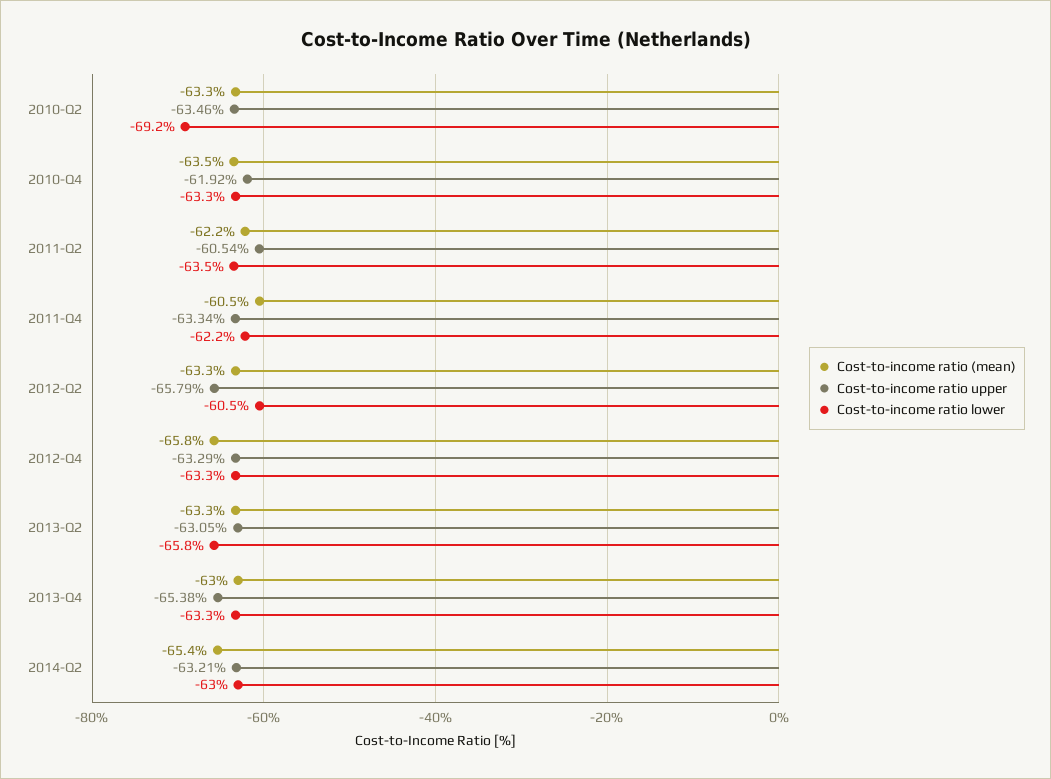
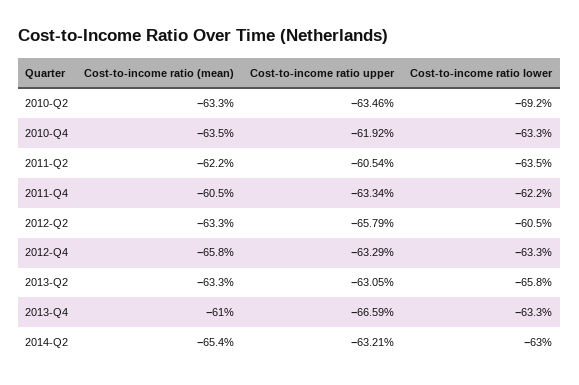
  {
    "Cost-to-income ratio (mean)": {
      "2010-Q2": -63.3,
      "2010-Q4": -63.5,
      "2011-Q2": -62.2,
      "2011-Q4": -60.5,
      "2012-Q2": -63.3,
      "2012-Q4": -65.8,
      "2013-Q2": -63.3,
-     "2013-Q4": -63,
+     "2013-Q4": -61,
      "2014-Q2": -65.4
    },
    "Cost-to-income ratio upper": {
      "2010-Q2": -63.46,
      "2010-Q4": -61.92,
      "2011-Q2": -60.54,
      "2011-Q4": -63.34,
      "2012-Q2": -65.79,
      "2012-Q4": -63.29,
      "2013-Q2": -63.05,
-     "2013-Q4": -65.38,
+     "2013-Q4": -66.59,
      "2014-Q2": -63.21
    },
    "Cost-to-income ratio lower": {
      "2010-Q2": -69.2,
      "2010-Q4": -63.3,
      "2011-Q2": -63.5,
      "2011-Q4": -62.2,
      "2012-Q2": -60.5,
      "2012-Q4": -63.3,
      "2013-Q2": -65.8,
      "2013-Q4": -63.3,
      "2014-Q2": -63
    }
  }

